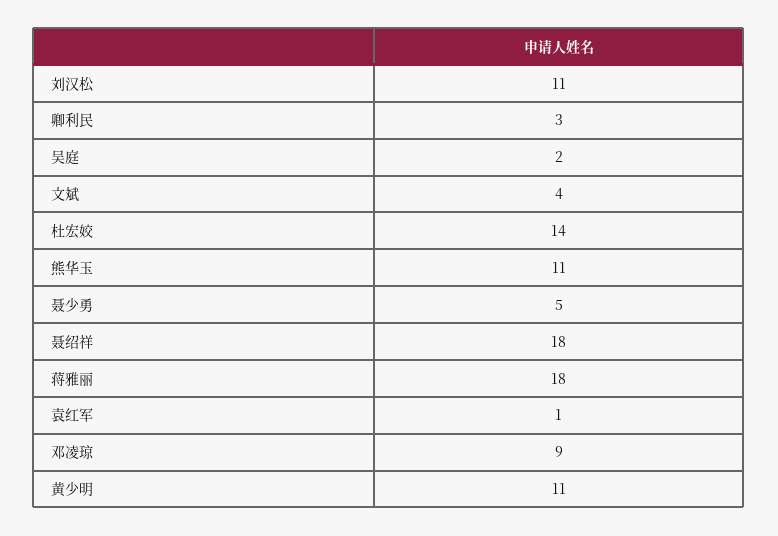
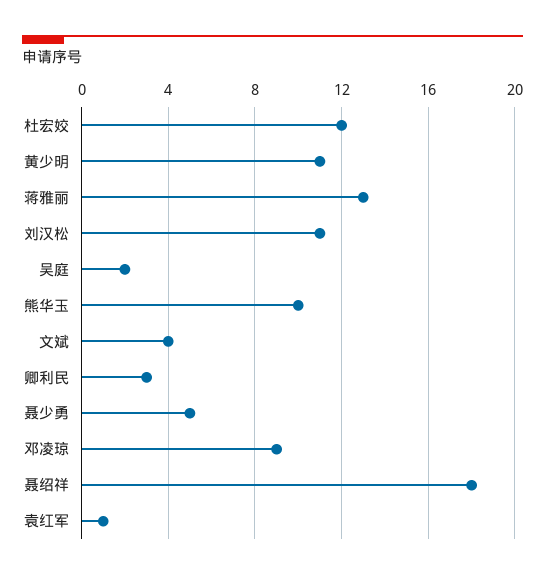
  {
    "刘汉松": 11,
    "卿利民": 3,
    "吴庭": 2,
    "文斌": 4,
-   "杜宏姣": 14,
+   "杜宏姣": 12,
-   "熊华玉": 11,
+   "熊华玉": 10,
    "聂少勇": 5,
    "聂绍祥": 18,
-   "蒋雅丽": 18,
+   "蒋雅丽": 13,
    "袁红军": 1,
    "邓凌琼": 9,
    "黄少明": 11
  }

